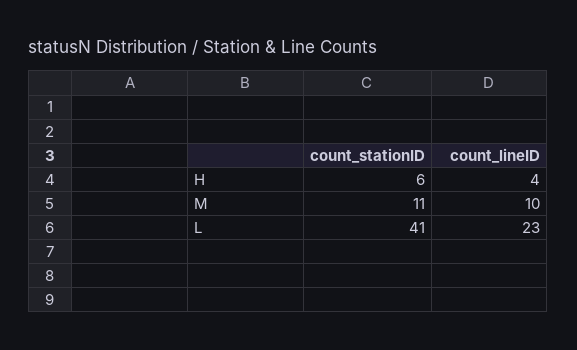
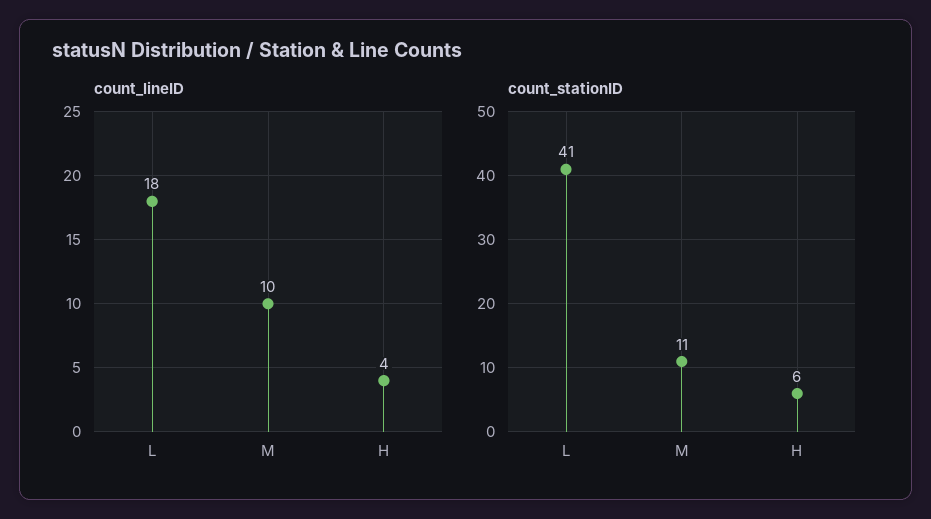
  {
    "count_stationID": {
      "H": 6,
      "M": 11,
      "L": 41
    },
    "count_lineID": {
      "H": 4,
      "M": 10,
-     "L": 23
+     "L": 18
    }
  }

